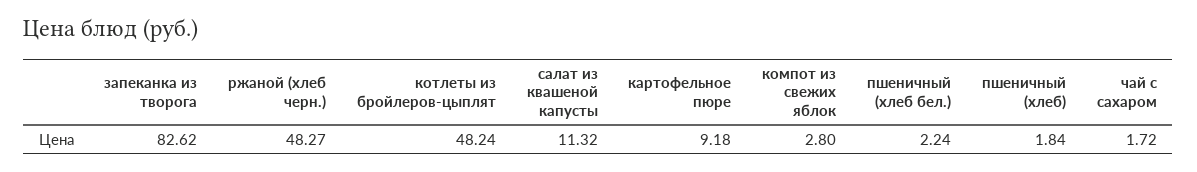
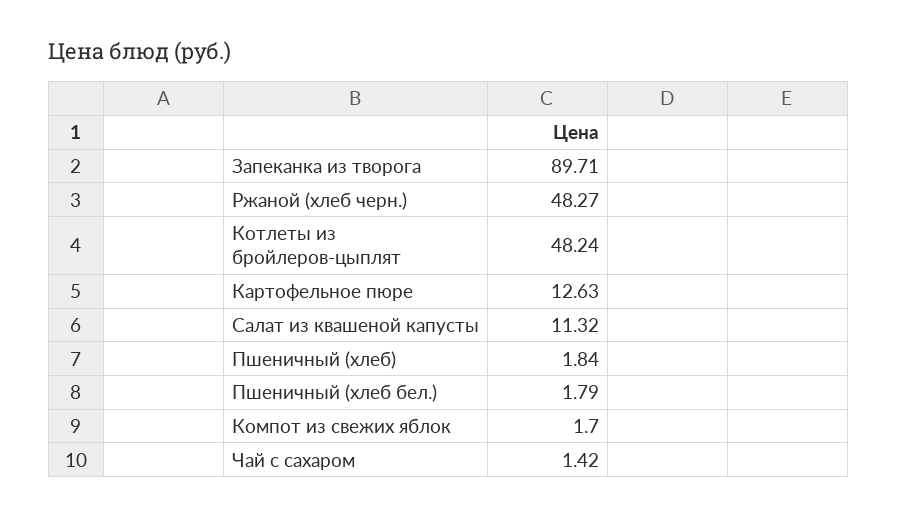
  {
-   "запеканка из творога": 82.62,
+   "запеканка из творога": 89.71,
    "ржаной (хлеб черн.)": 48.27,
    "котлеты из бройлеров-цыплят": 48.24,
    "салат из квашеной капусты": 11.32,
-   "картофельное пюре": 9.18,
+   "картофельное пюре": 12.63,
-   "компот из свежих яблок": 2.8,
+   "компот из свежих яблок": 1.7,
-   "пшеничный (хлеб бел.)": 2.24,
+   "пшеничный (хлеб бел.)": 1.79,
    "пшеничный (хлеб)": 1.84,
-   "чай с сахаром": 1.72
+   "чай с сахаром": 1.42
  }

